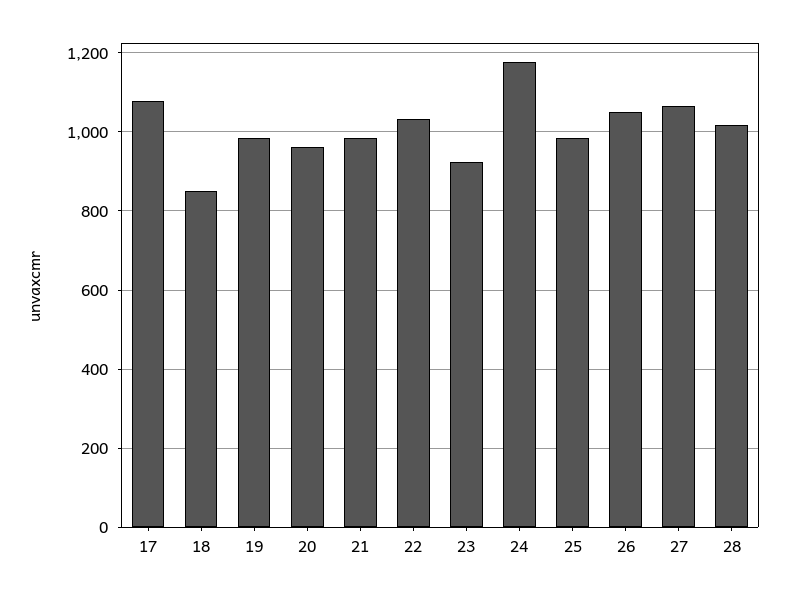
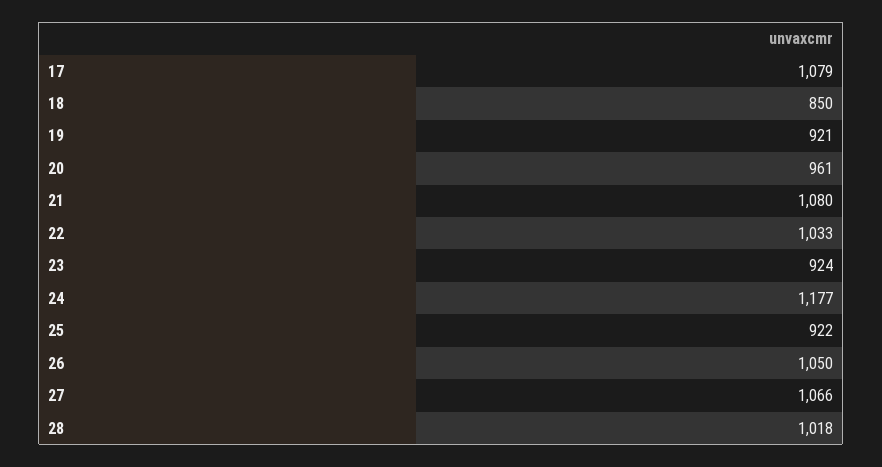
  {
    "17": 1079,
    "18": 850,
-   "19": 980,
+   "19": 921,
    "20": 961,
-   "21": 980,
+   "21": 1080,
    "22": 1033,
    "23": 924,
    "24": 1177,
-   "25": 980,
+   "25": 922,
    "26": 1050,
    "27": 1066,
    "28": 1018
  }

